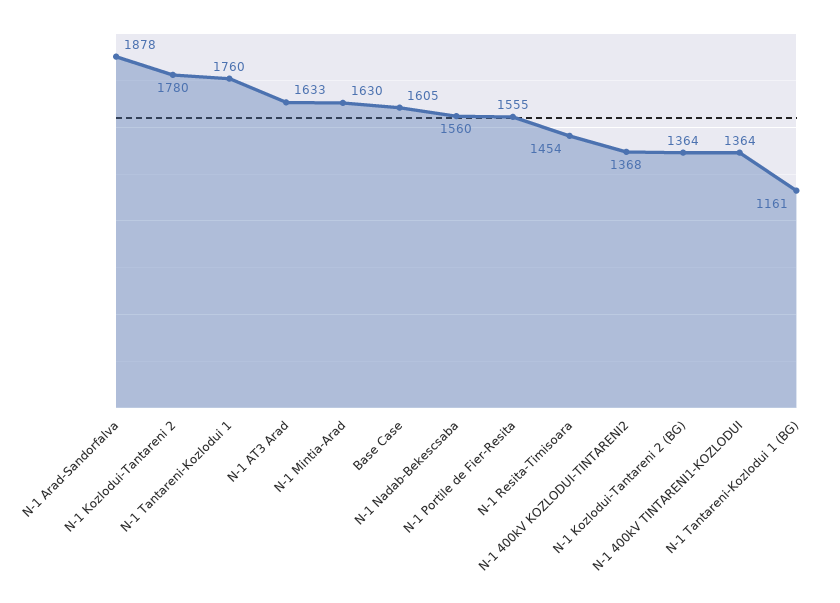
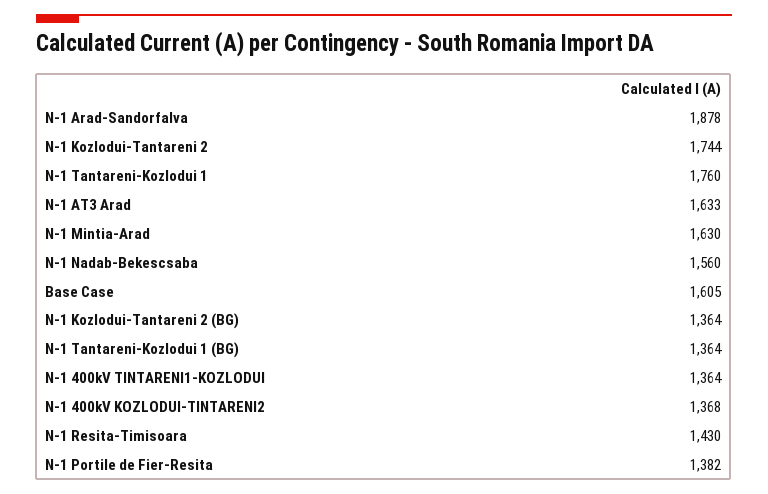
  {
    "N-1 Arad-Sandorfalva": 1878,
-   "N-1 Kozlodui-Tantareni 2": 1780,
+   "N-1 Kozlodui-Tantareni 2": 1744,
    "N-1 Tantareni-Kozlodui 1": 1760,
    "N-1 AT3 Arad": 1633,
    "N-1 Mintia-Arad": 1630,
    "Base Case": 1605,
    "N-1 Nadab-Bekescsaba": 1560,
-   "N-1 Portile de Fier-Resita": 1555,
+   "N-1 Portile de Fier-Resita": 1382,
-   "N-1 Resita-Timisoara": 1454,
+   "N-1 Resita-Timisoara": 1430,
    "N-1 400kV KOZLODUI-TINTARENI2": 1368,
    "N-1 Kozlodui-Tantareni 2 (BG)": 1364,
    "N-1 400kV TINTARENI1-KOZLODUI": 1364,
-   "N-1 Tantareni-Kozlodui 1 (BG)": 1161
+   "N-1 Tantareni-Kozlodui 1 (BG)": 1364
  }

